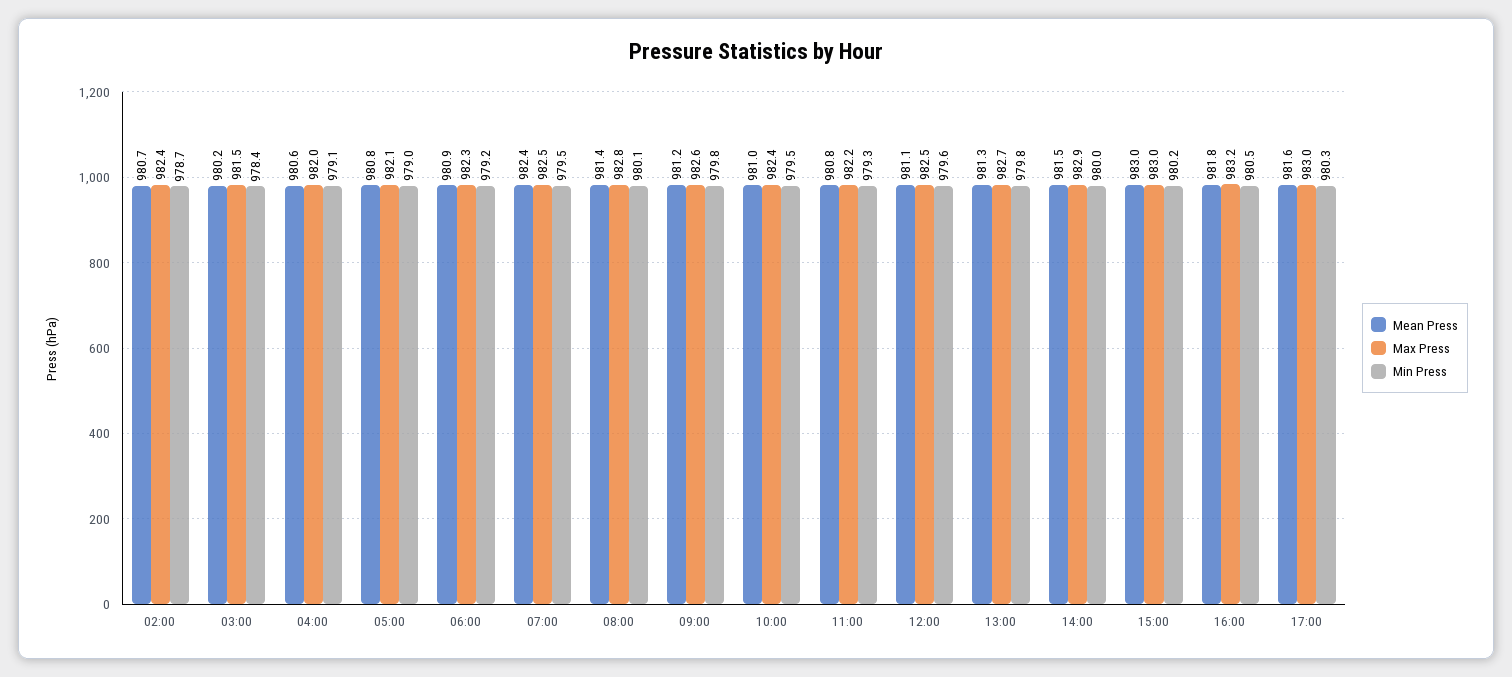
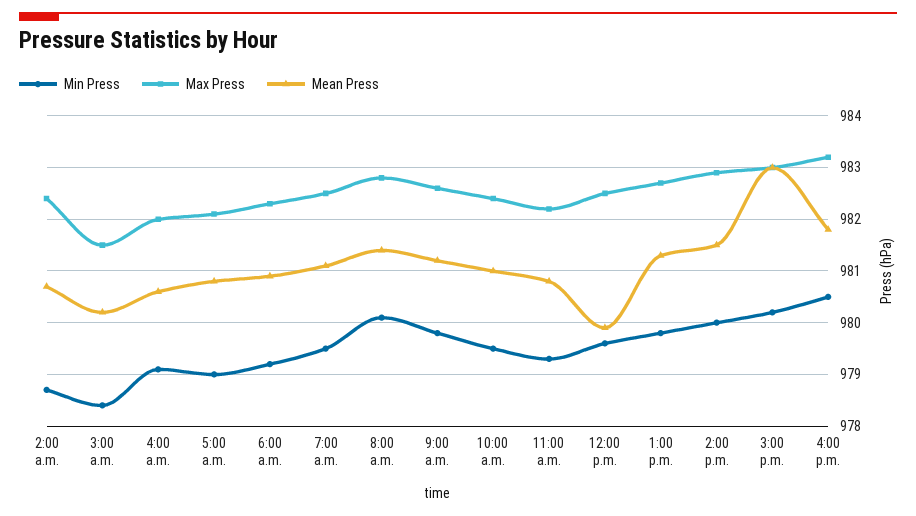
  {
    "Mean Press": {
      "02:00": 980.7,
      "03:00": 980.2,
      "04:00": 980.6,
      "05:00": 980.8,
      "06:00": 980.9,
-     "07:00": 982.4,
+     "07:00": 981,
      "08:00": 981.4,
      "09:00": 981.2,
      "10:00": 981,
      "11:00": 980.8,
-     "12:00": 981.1,
+     "12:00": 980,
      "13:00": 981.3,
      "14:00": 981.5,
      "15:00": 983,
-     "16:00": 981.8,
+     "16:00": 981.8
-     "17:00": 981.6
    },
    "Max Press": {
      "02:00": 982.4,
      "03:00": 981.5,
      "04:00": 982,
      "05:00": 982.1,
      "06:00": 982.3,
      "07:00": 982.5,
      "08:00": 982.8,
      "09:00": 982.6,
      "10:00": 982.4,
      "11:00": 982.2,
      "12:00": 982.5,
      "13:00": 982.7,
      "14:00": 982.9,
      "15:00": 983,
-     "16:00": 983.2,
+     "16:00": 983.2
-     "17:00": 983
    },
    "Min Press": {
      "02:00": 978.7,
      "03:00": 978.4,
      "04:00": 979.1,
      "05:00": 979,
      "06:00": 979.2,
      "07:00": 979.5,
      "08:00": 980.1,
      "09:00": 979.8,
      "10:00": 979.5,
      "11:00": 979.3,
      "12:00": 979.6,
      "13:00": 979.8,
      "14:00": 980,
      "15:00": 980.2,
-     "16:00": 980.5,
+     "16:00": 980.5
-     "17:00": 980.3
    }
  }

